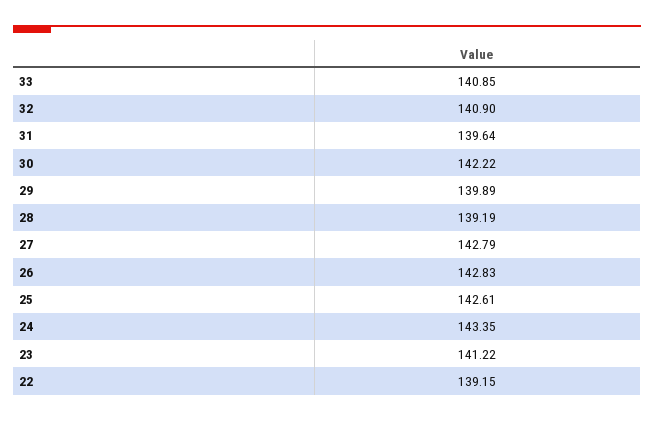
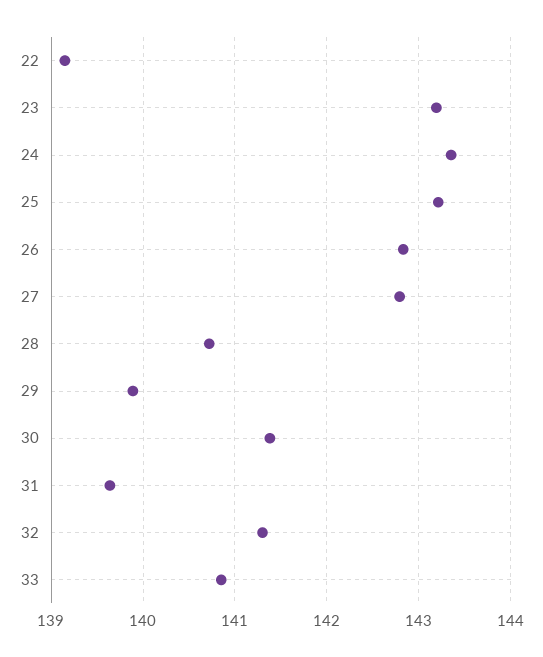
  {
    "33": 140.85,
-   "32": 140.9,
+   "32": 141.3,
    "31": 139.64,
-   "30": 142.22,
+   "30": 141.4,
    "29": 139.89,
-   "28": 139.19,
+   "28": 140.7,
    "27": 142.79,
    "26": 142.83,
-   "25": 142.61,
+   "25": 143.2,
    "24": 143.35,
-   "23": 141.22,
+   "23": 143.2,
    "22": 139.15
  }

